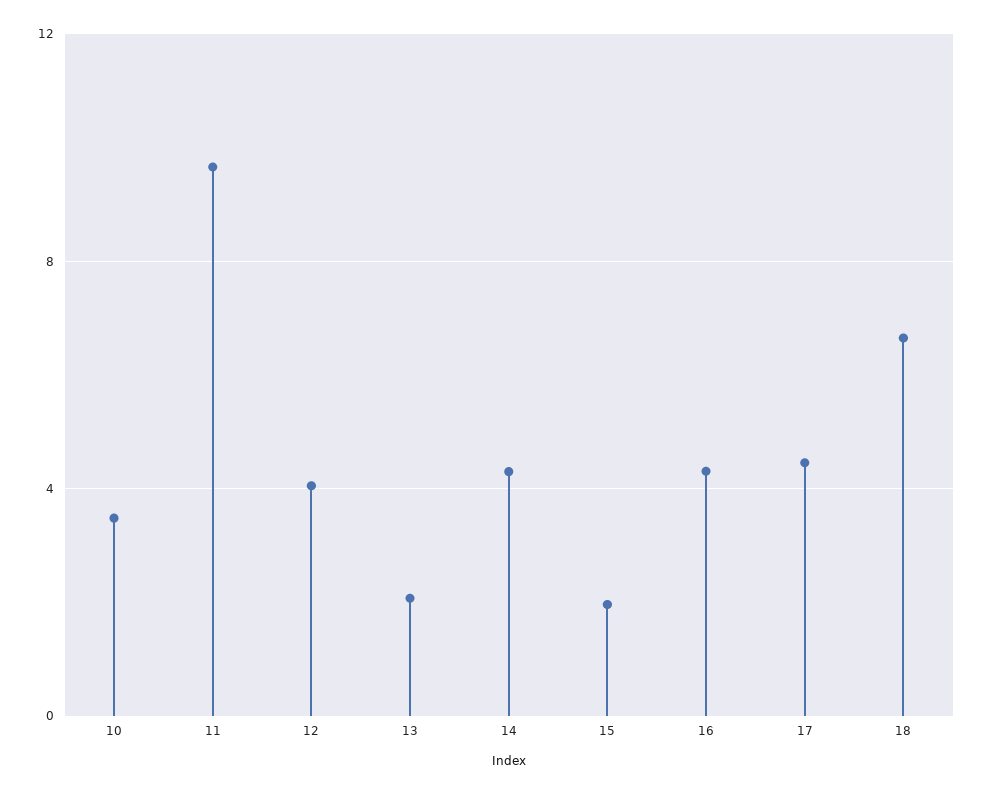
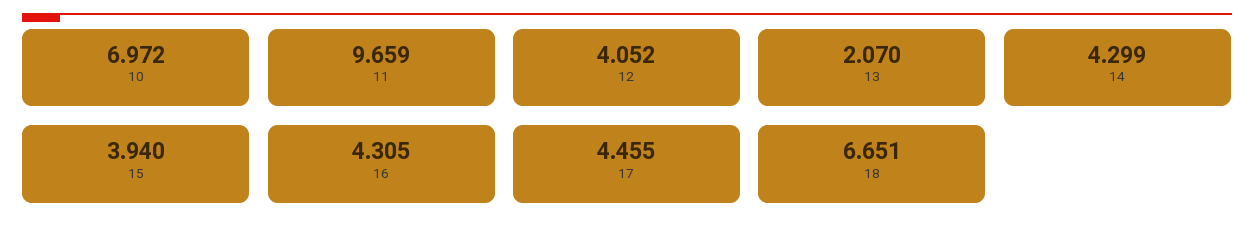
  {
-   "10": 3.5,
+   "10": 6.972,
    "11": 9.659,
    "12": 4.052,
    "13": 2.07,
    "14": 4.299,
-   "15": 2,
+   "15": 3.94,
    "16": 4.305,
    "17": 4.455,
    "18": 6.651
  }

